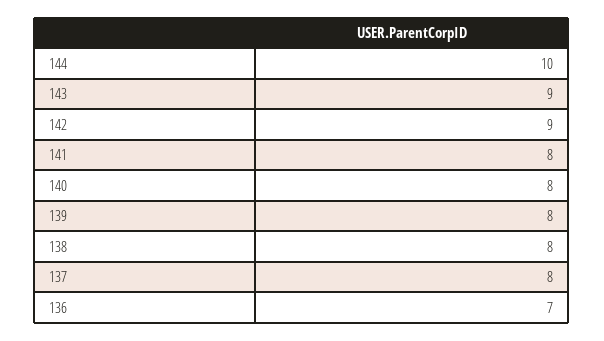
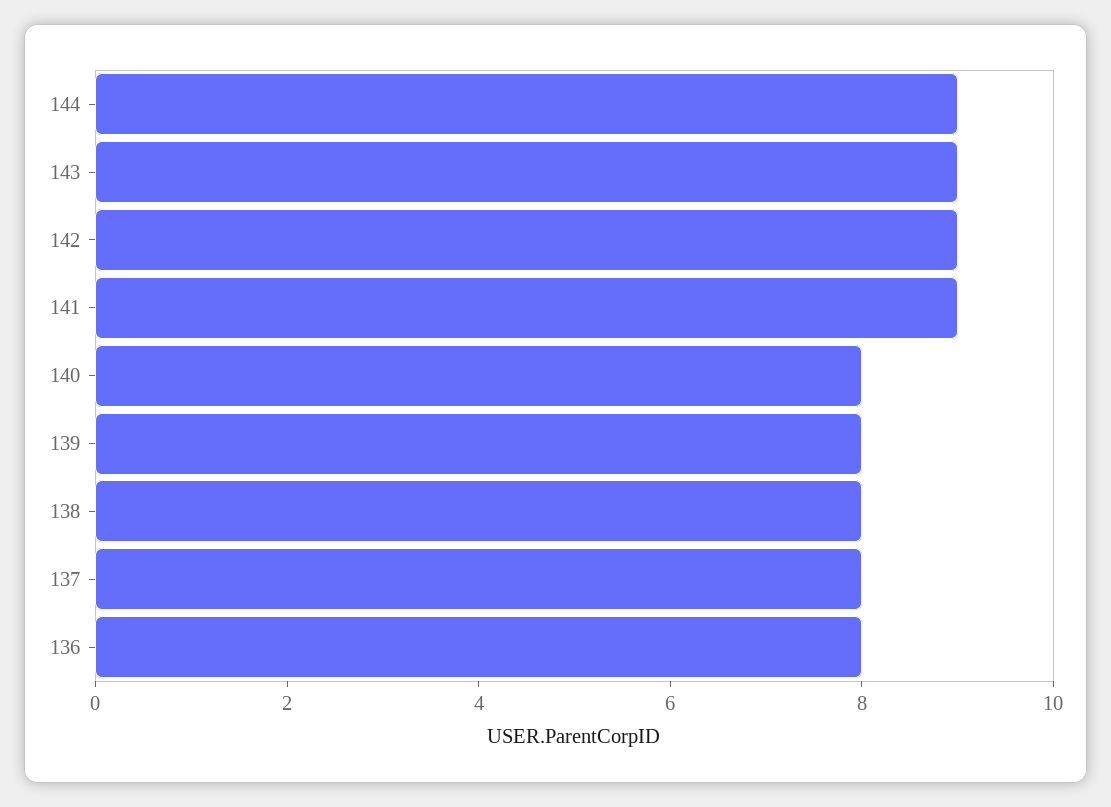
  {
-   "144": 10,
+   "144": 9,
    "143": 9,
    "142": 9,
-   "141": 8,
+   "141": 9,
    "140": 8,
    "139": 8,
    "138": 8,
    "137": 8,
-   "136": 7
+   "136": 8
  }

